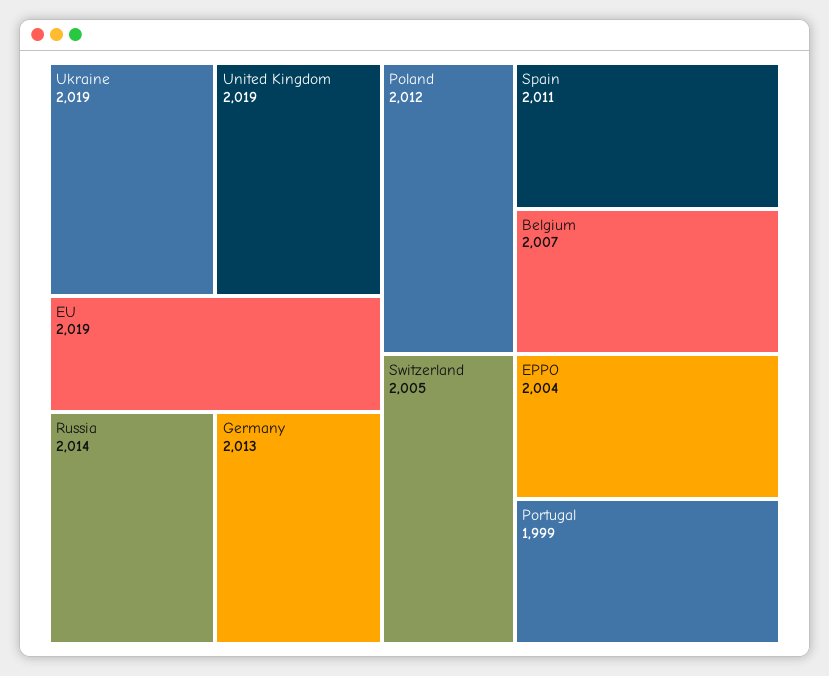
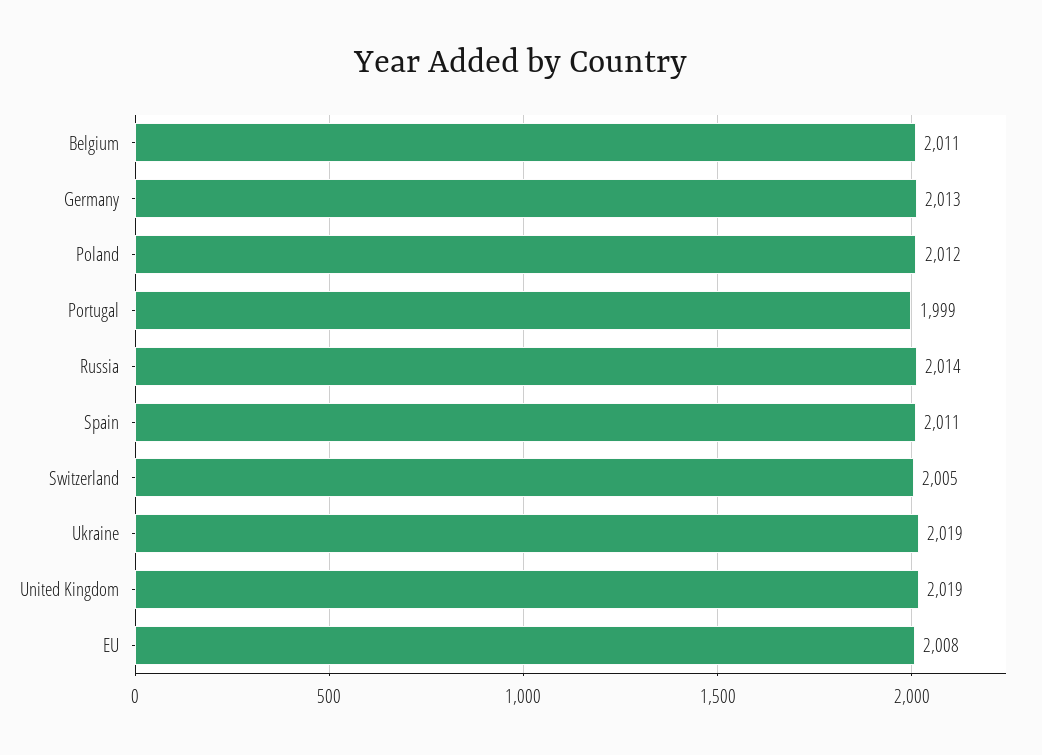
  {
    "Ukraine": 2019,
    "United Kingdom": 2019,
-   "EU": 2019,
+   "EU": 2008,
    "Russia": 2014,
    "Germany": 2013,
    "Poland": 2012,
    "Spain": 2011,
-   "Belgium": 2007,
+   "Belgium": 2011,
    "Switzerland": 2005,
-   "EPPO": 2004,
    "Portugal": 1999
  }

